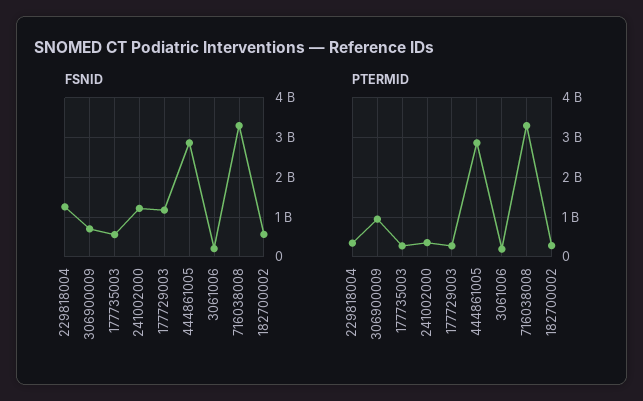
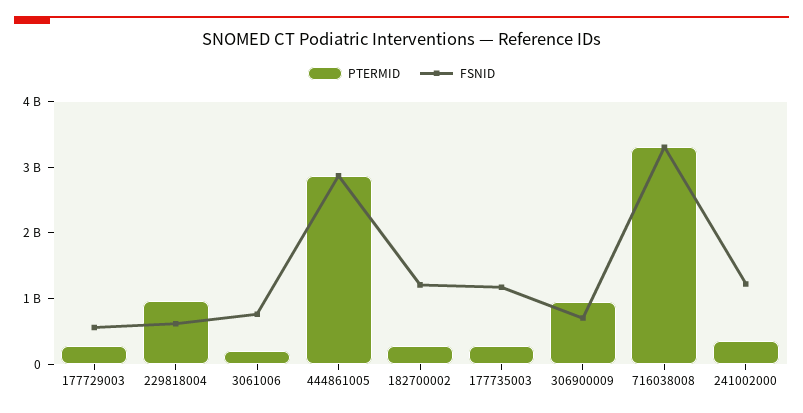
  {
    "FSNID": {
-     "229818004": 1200000000,
+     "229818004": 600000000,
      "306900009": 800000000,
-     "177735003": 600000000,
+     "177735003": 1200000000,
      "241002000": 1200000000,
-     "177729003": 1200000000,
+     "177729003": 600000000,
      "444861005": 2800000000,
-     "3061006": 200000000,
+     "3061006": 800000000,
      "716038008": 3400000000,
-     "182700002": 600000000
+     "182700002": 1200000000
    },
    "PTERMID": {
-     "229818004": 400000000,
+     "229818004": 1000000000,
      "306900009": 1000000000,
      "177735003": 200000000,
      "241002000": 400000000,
      "177729003": 200000000,
      "444861005": 2800000000,
      "3061006": 200000000,
      "716038008": 3400000000,
      "182700002": 200000000
    }
  }

